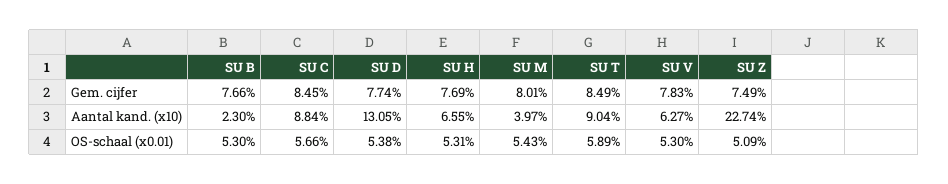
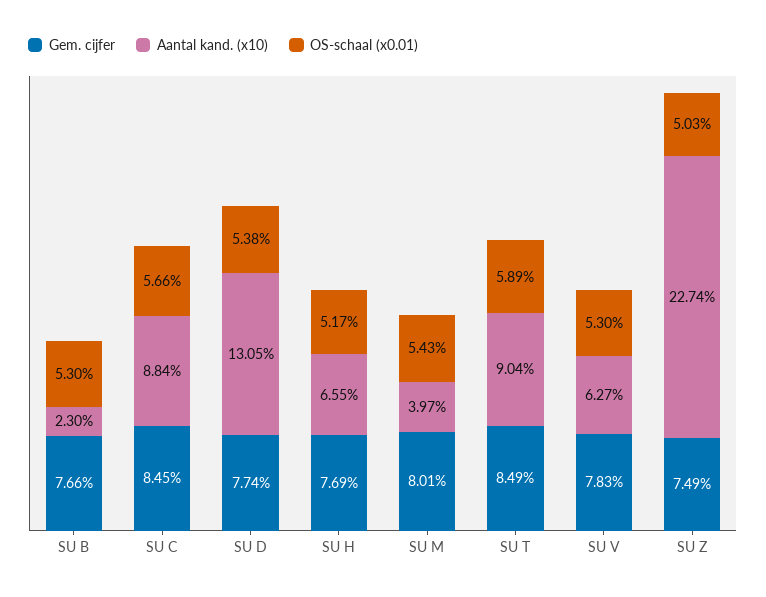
  {
    "Gem. cijfer": {
      "SU B": 7.66,
      "SU C": 8.45,
      "SU D": 7.74,
      "SU H": 7.69,
      "SU M": 8.01,
      "SU T": 8.49,
      "SU V": 7.83,
      "SU Z": 7.49
    },
    "Aantal kand. (x10)": {
      "SU B": 2.3,
      "SU C": 8.84,
      "SU D": 13.05,
      "SU H": 6.55,
      "SU M": 3.97,
      "SU T": 9.04,
      "SU V": 6.27,
      "SU Z": 22.74
    },
    "OS-schaal (x0.01)": {
      "SU B": 5.3,
      "SU C": 5.66,
      "SU D": 5.38,
-     "SU H": 5.31,
+     "SU H": 5.17,
      "SU M": 5.43,
      "SU T": 5.89,
      "SU V": 5.3,
-     "SU Z": 5.09
+     "SU Z": 5.03
    }
  }

